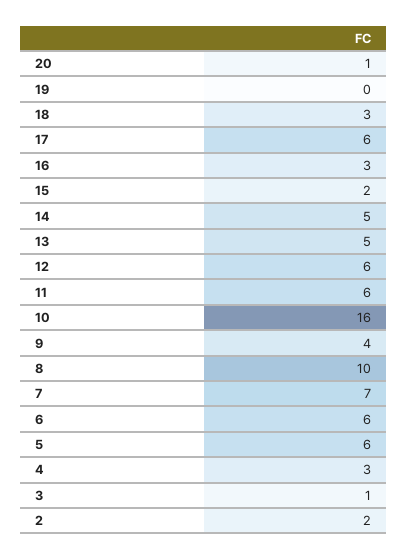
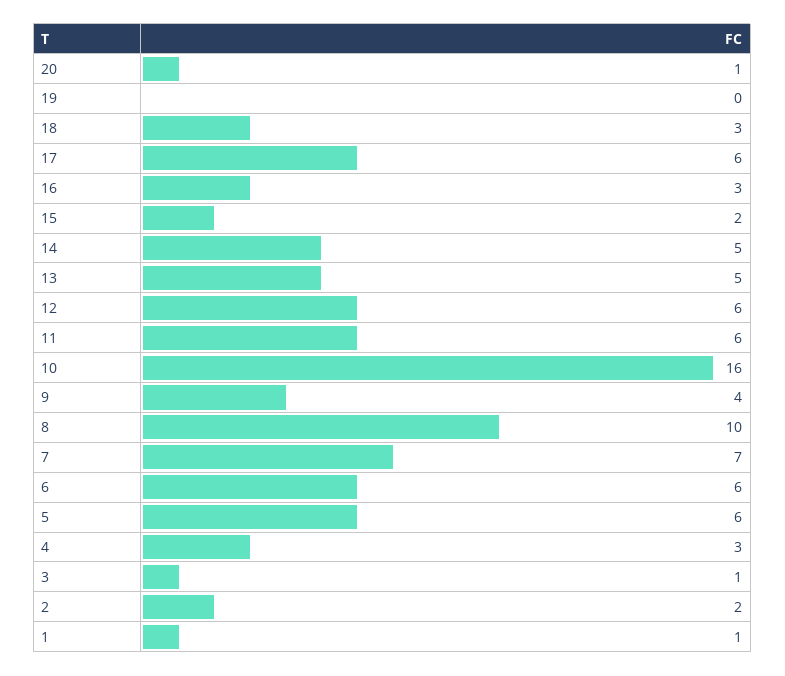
  {
    "20": 1,
    "19": 0,
    "18": 3,
    "17": 6,
    "16": 3,
    "15": 2,
    "14": 5,
    "13": 5,
    "12": 6,
    "11": 6,
    "10": 16,
    "9": 4,
    "8": 10,
    "7": 7,
    "6": 6,
    "5": 6,
    "4": 3,
    "3": 1,
-   "2": 2
+   "2": 2,
+   "1": 1
  }

